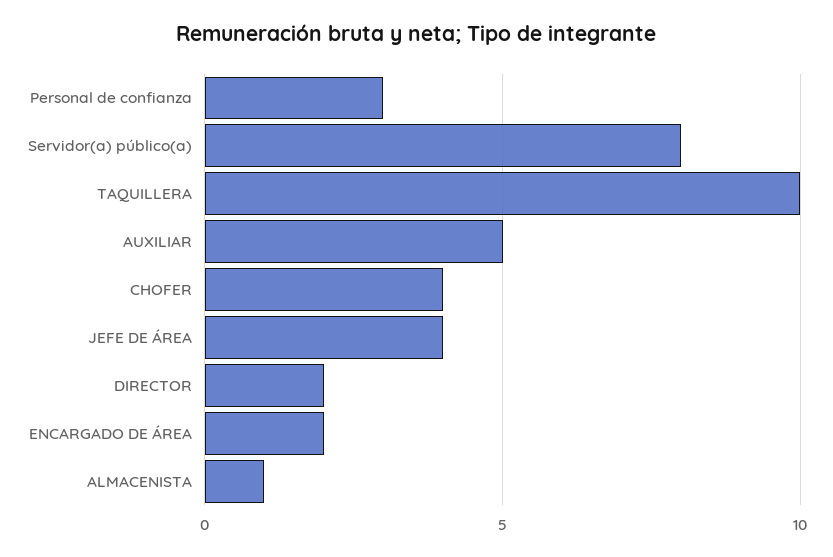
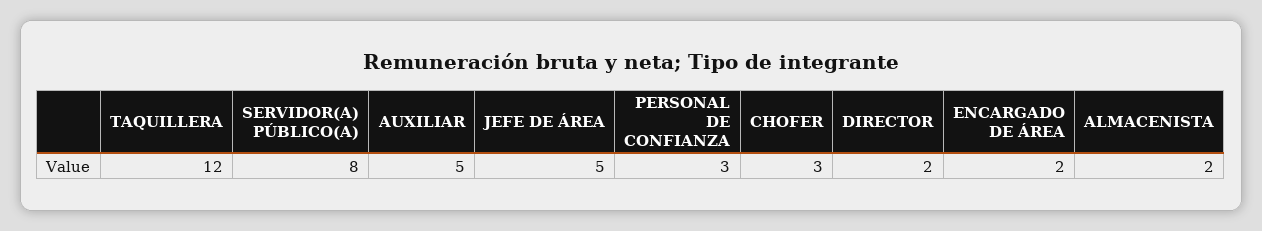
  {
    "Personal de confianza": 3,
    "Servidor(a) público(a)": 8,
-   "TAQUILLERA": 10,
+   "TAQUILLERA": 12,
    "AUXILIAR": 5,
-   "CHOFER": 4,
+   "CHOFER": 3,
-   "JEFE DE ÁREA": 4,
+   "JEFE DE ÁREA": 5,
    "DIRECTOR": 2,
    "ENCARGADO DE ÁREA": 2,
-   "ALMACENISTA": 1
+   "ALMACENISTA": 2
  }

